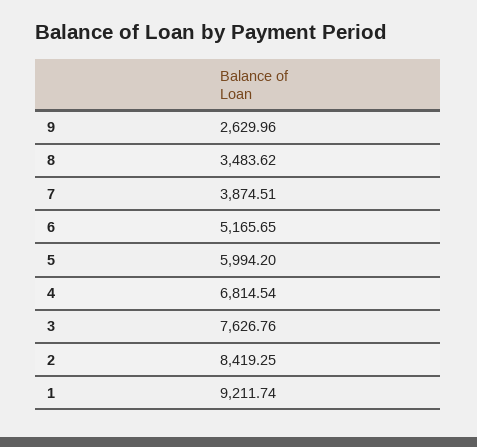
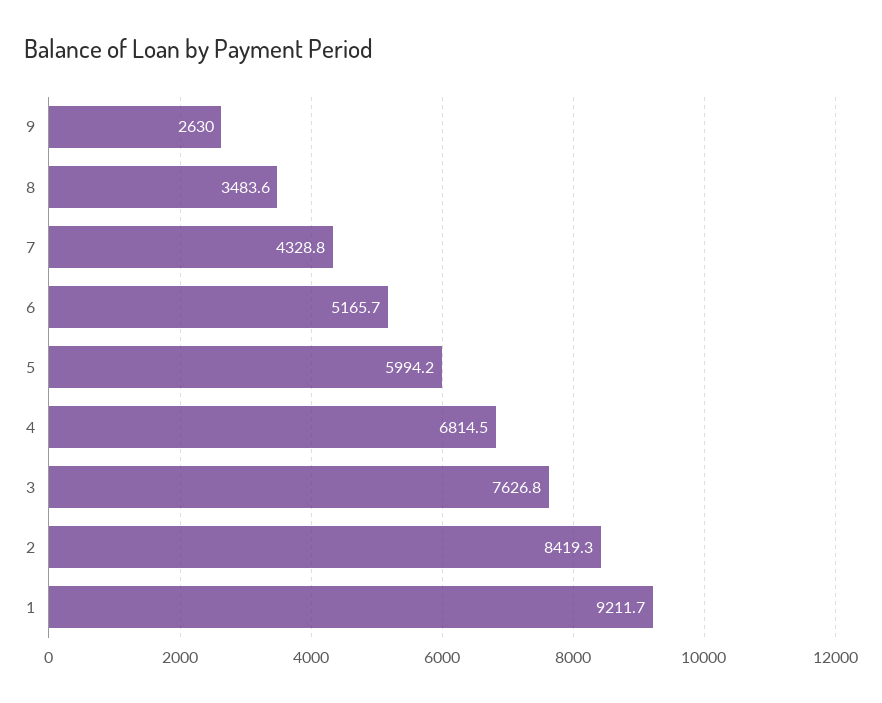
  {
    "9": 2629.96,
    "8": 3483.62,
-   "7": 3874.51,
+   "7": 4328.8,
    "6": 5165.65,
    "5": 5994.2,
    "4": 6814.54,
    "3": 7626.76,
    "2": 8419.25,
    "1": 9211.74
  }

